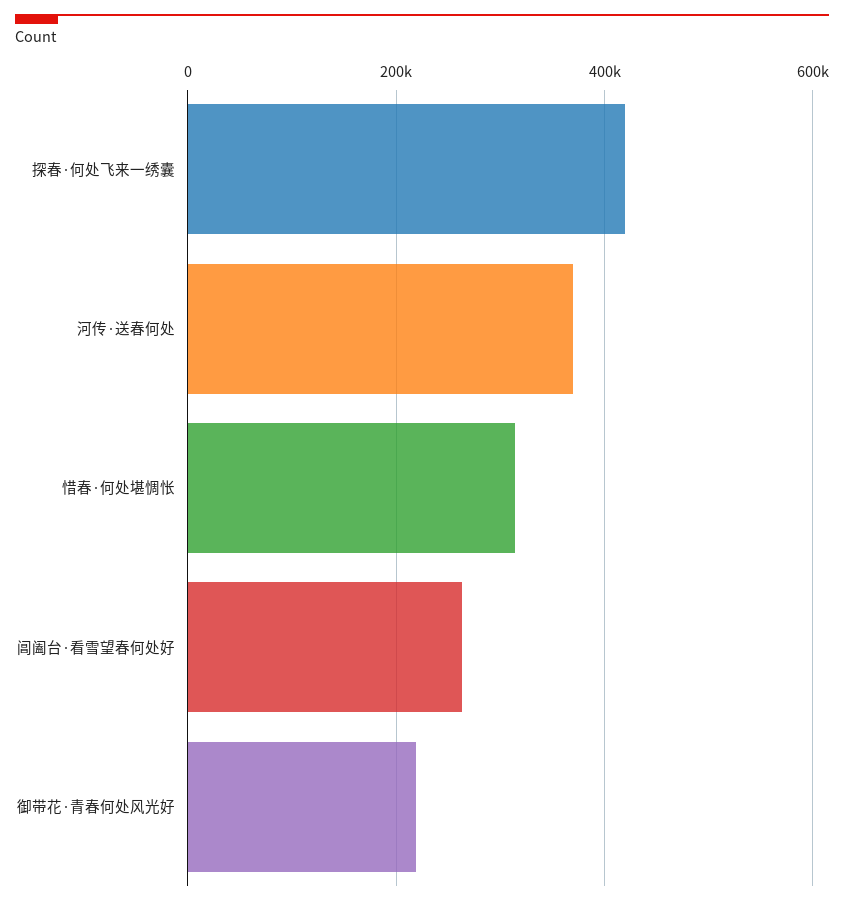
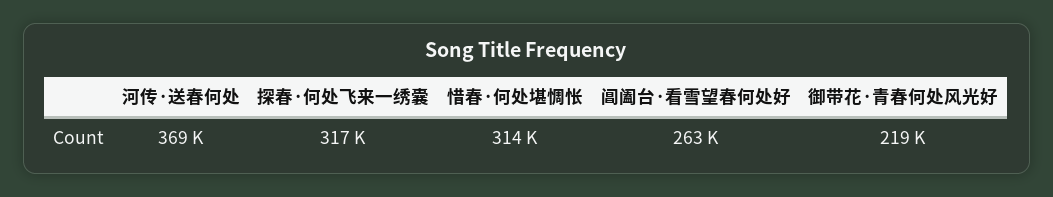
  {
-   "探春·何处飞来一绣囊": 420000,
+   "探春·何处飞来一绣囊": 317000,
    "河传·送春何处": 369000,
    "惜春·何处堪惆怅": 314000,
    "阊阖台·看雪望春何处好": 263000,
    "御带花·青春何处风光好": 219000
  }

